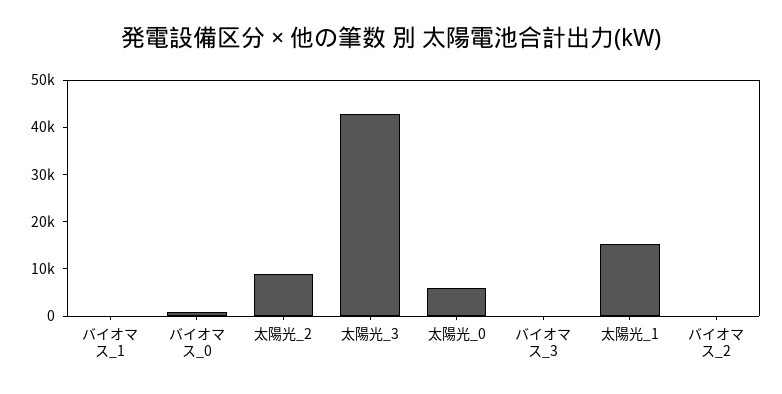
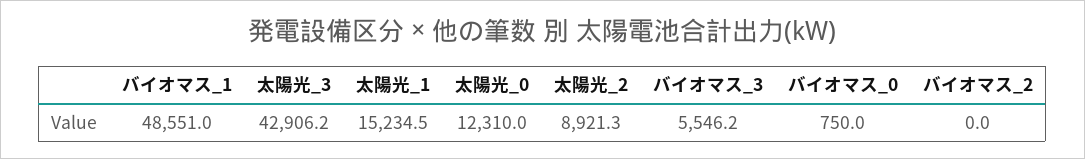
  {
-   "バイオマス_1": 0,
+   "バイオマス_1": 48551,
    "バイオマス_0": 750,
    "太陽光_2": 8921.3,
    "太陽光_3": 42906.2,
-   "太陽光_0": 6000,
+   "太陽光_0": 12310,
-   "バイオマス_3": 0,
+   "バイオマス_3": 5546.2,
    "太陽光_1": 15234.5,
    "バイオマス_2": 0
  }

